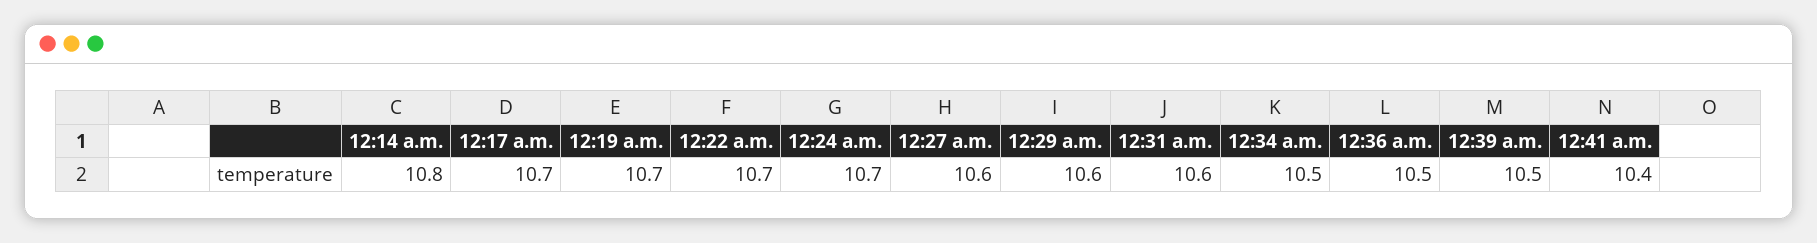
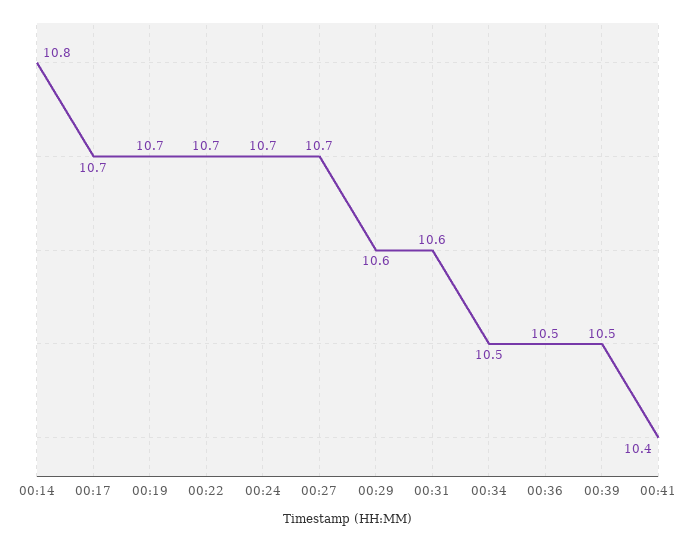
  {
    "12:14 a.m.": 10.8,
    "12:17 a.m.": 10.7,
    "12:19 a.m.": 10.7,
    "12:22 a.m.": 10.7,
    "12:24 a.m.": 10.7,
-   "12:27 a.m.": 10.6,
+   "12:27 a.m.": 10.7,
    "12:29 a.m.": 10.6,
    "12:31 a.m.": 10.6,
    "12:34 a.m.": 10.5,
    "12:36 a.m.": 10.5,
    "12:39 a.m.": 10.5,
    "12:41 a.m.": 10.4
  }

